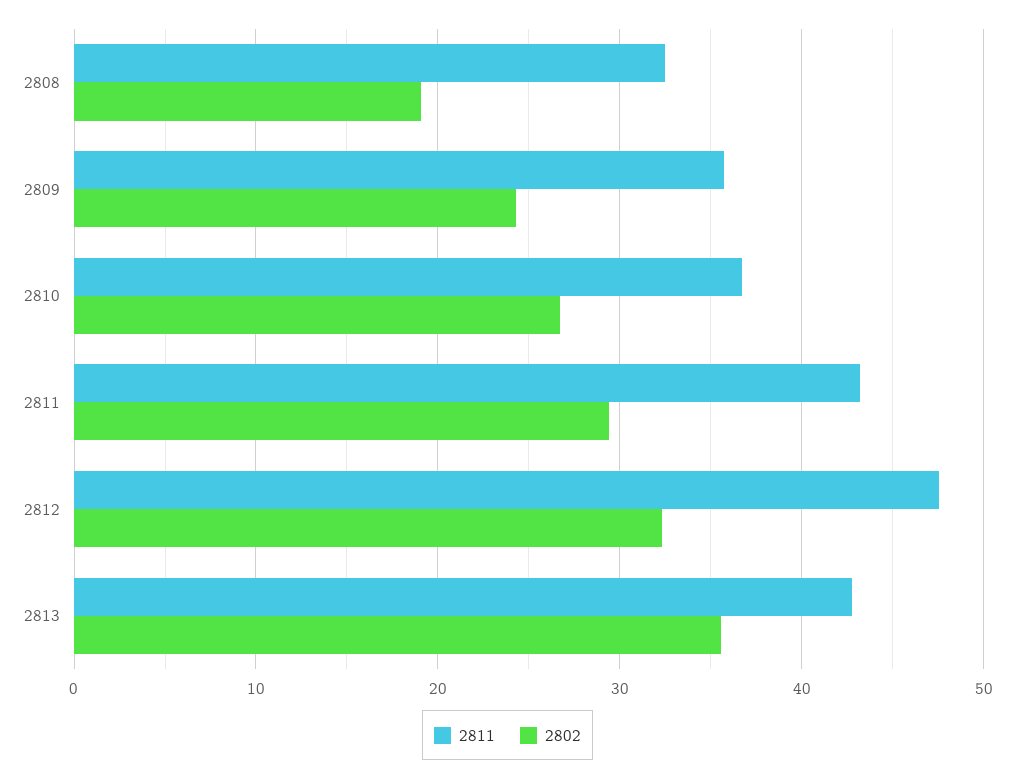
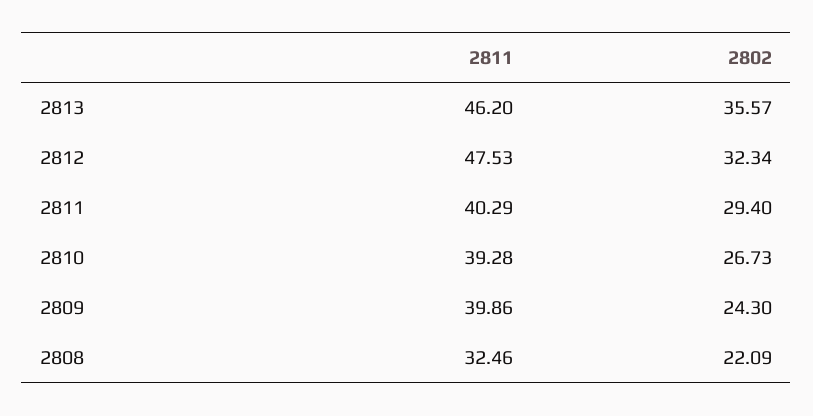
  {
    "2811": {
      "2808": 32.46,
-     "2809": 36,
+     "2809": 39.86,
-     "2810": 37,
+     "2810": 39.28,
-     "2811": 43,
+     "2811": 40.29,
      "2812": 47.53,
-     "2813": 43
+     "2813": 46.2
    },
    "2802": {
-     "2808": 19,
+     "2808": 22.09,
      "2809": 24.3,
      "2810": 26.73,
      "2811": 29.4,
      "2812": 32.34,
      "2813": 35.57
    }
  }

